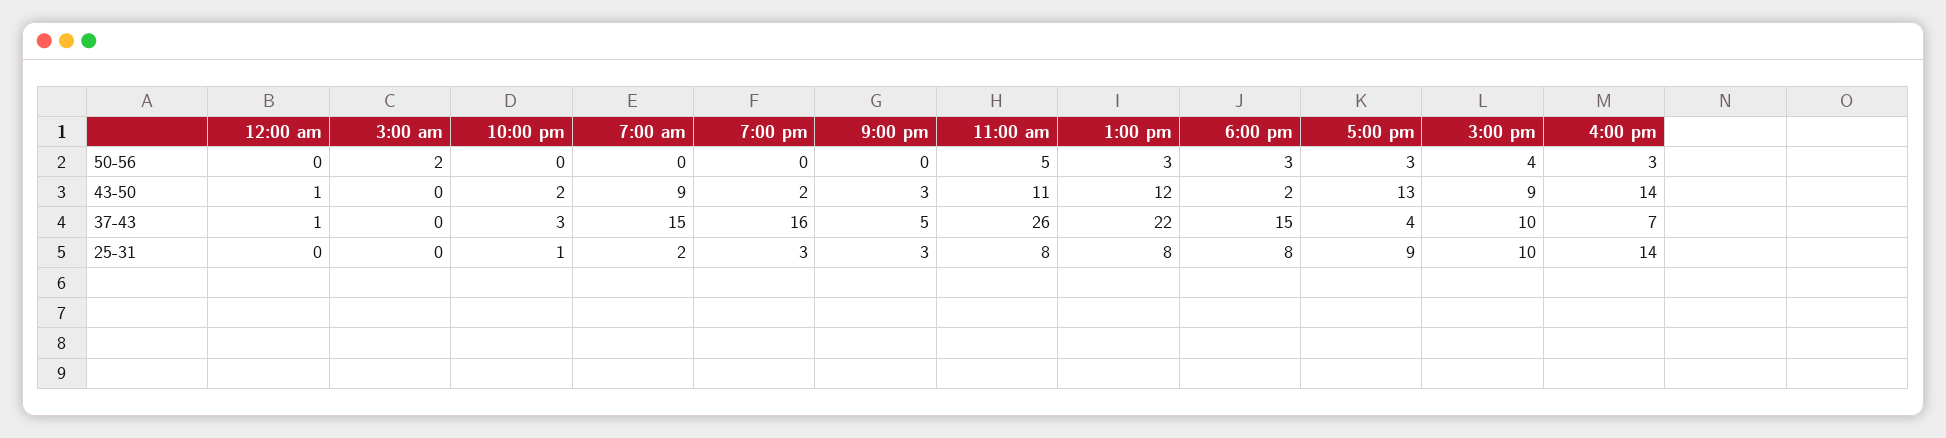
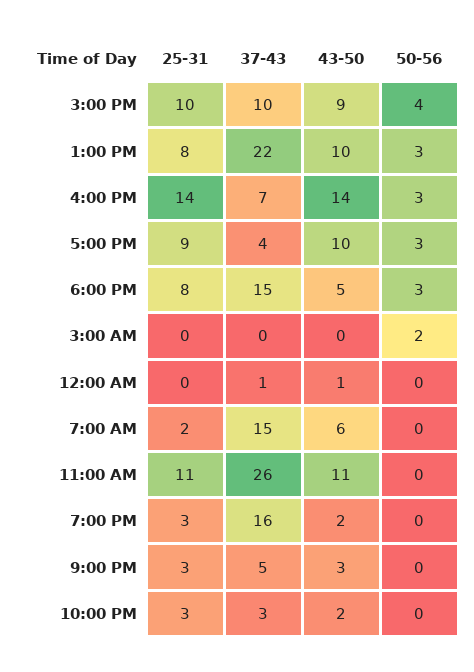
  {
    "12:00 am": {
      "50-56": 0,
      "43-50": 1,
      "37-43": 1,
      "25-31": 0
    },
    "3:00 am": {
      "50-56": 2,
      "43-50": 0,
      "37-43": 0,
      "25-31": 0
    },
    "10:00 pm": {
      "50-56": 0,
      "43-50": 2,
      "37-43": 3,
-     "25-31": 1
+     "25-31": 3
    },
    "7:00 am": {
      "50-56": 0,
-     "43-50": 9,
+     "43-50": 6,
      "37-43": 15,
      "25-31": 2
    },
    "7:00 pm": {
      "50-56": 0,
      "43-50": 2,
      "37-43": 16,
      "25-31": 3
    },
    "9:00 pm": {
      "50-56": 0,
      "43-50": 3,
      "37-43": 5,
      "25-31": 3
    },
    "11:00 am": {
-     "50-56": 5,
+     "50-56": 0,
      "43-50": 11,
      "37-43": 26,
-     "25-31": 8
+     "25-31": 11
    },
    "1:00 pm": {
      "50-56": 3,
-     "43-50": 12,
+     "43-50": 10,
      "37-43": 22,
      "25-31": 8
    },
    "6:00 pm": {
      "50-56": 3,
-     "43-50": 2,
+     "43-50": 5,
      "37-43": 15,
      "25-31": 8
    },
    "5:00 pm": {
      "50-56": 3,
-     "43-50": 13,
+     "43-50": 10,
      "37-43": 4,
      "25-31": 9
    },
    "3:00 pm": {
      "50-56": 4,
      "43-50": 9,
      "37-43": 10,
      "25-31": 10
    },
    "4:00 pm": {
      "50-56": 3,
      "43-50": 14,
      "37-43": 7,
      "25-31": 14
    }
  }

